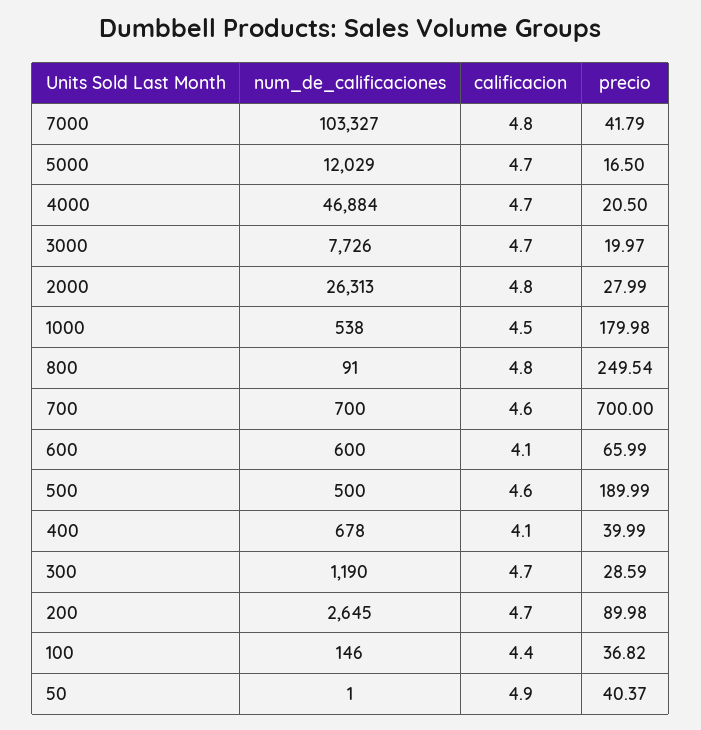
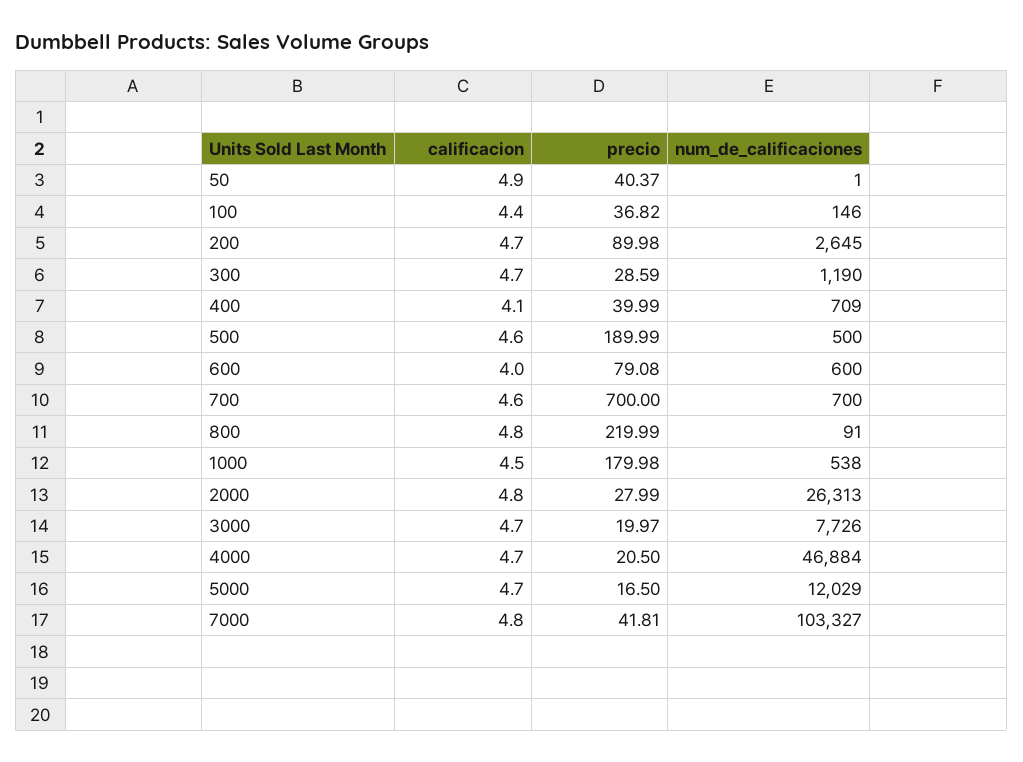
  {
    "num_de_calificaciones": {
      "7000": 103327,
      "5000": 12029,
      "4000": 46884,
      "3000": 7726,
      "2000": 26313,
      "1000": 538,
      "800": 91,
      "700": 700,
      "600": 600,
      "500": 500,
-     "400": 678,
+     "400": 709,
      "300": 1190,
      "200": 2645,
      "100": 146,
      "50": 1
    },
    "calificacion": {
      "7000": 4.8,
      "5000": 4.7,
      "4000": 4.7,
      "3000": 4.7,
      "2000": 4.8,
      "1000": 4.5,
      "800": 4.8,
      "700": 4.6,
-     "600": 4.1,
+     "600": 4,
      "500": 4.6,
      "400": 4.1,
      "300": 4.7,
      "200": 4.7,
      "100": 4.4,
      "50": 4.9
    },
    "precio": {
-     "7000": 41.79,
+     "7000": 41.81,
      "5000": 16.5,
      "4000": 20.5,
      "3000": 19.97,
      "2000": 27.99,
      "1000": 179.98,
-     "800": 249.54,
+     "800": 219.99,
      "700": 700,
-     "600": 65.99,
+     "600": 79.08,
      "500": 189.99,
      "400": 39.99,
      "300": 28.59,
      "200": 89.98,
      "100": 36.82,
      "50": 40.37
    }
  }

